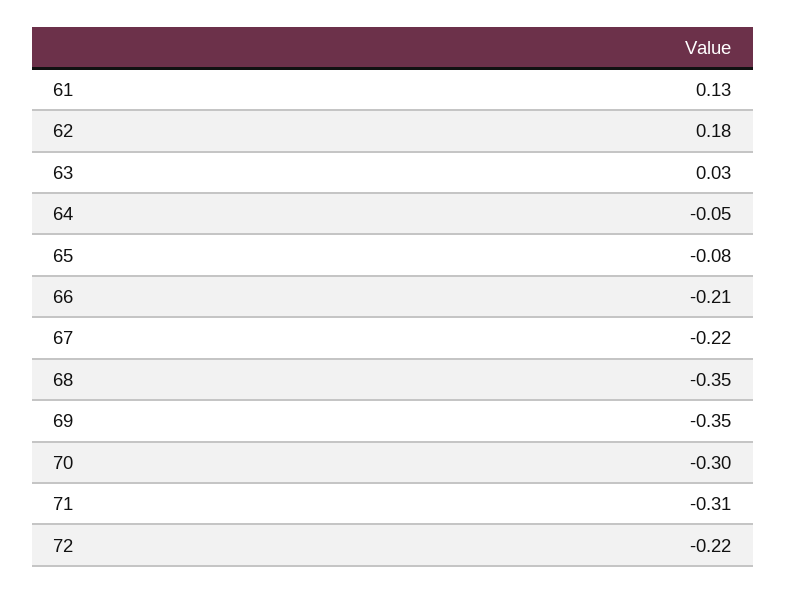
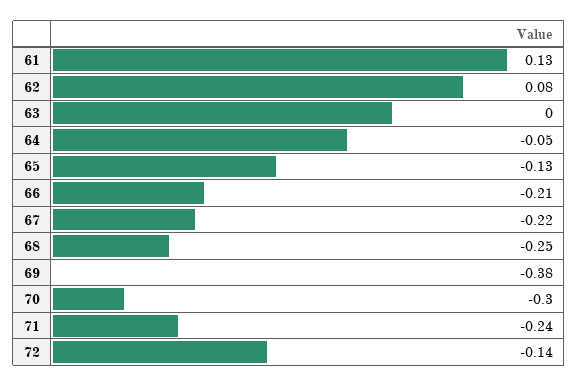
  {
    "61": 0.13,
-   "62": 0.18,
+   "62": 0.08,
-   "63": 0.03,
+   "63": 0,
    "64": -0.05,
-   "65": -0.08,
+   "65": -0.13,
    "66": -0.21,
    "67": -0.22,
-   "68": -0.35,
+   "68": -0.25,
-   "69": -0.35,
+   "69": -0.38,
    "70": -0.3,
-   "71": -0.31,
+   "71": -0.24,
-   "72": -0.22
+   "72": -0.14
  }

